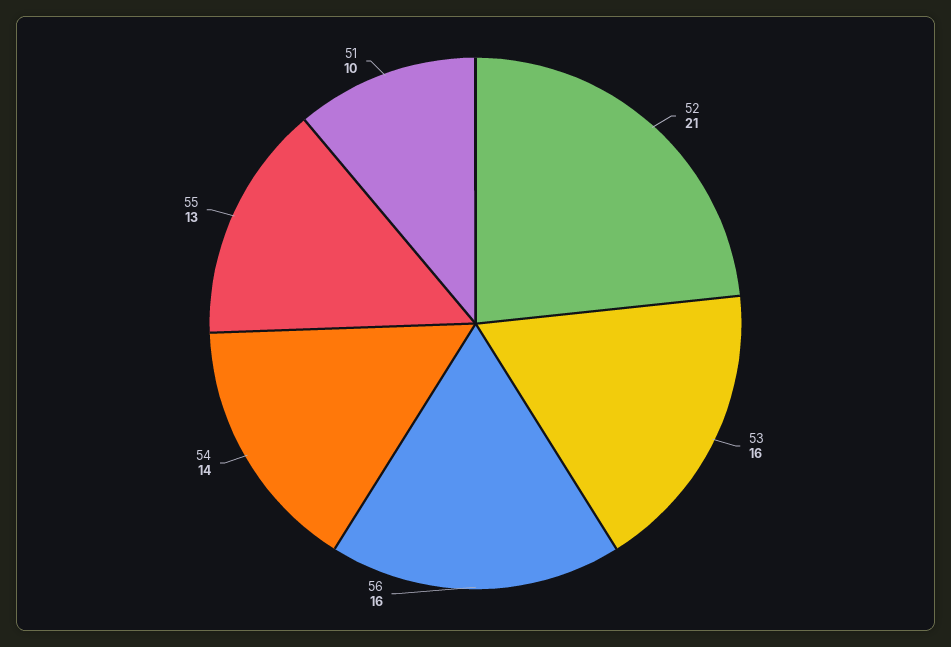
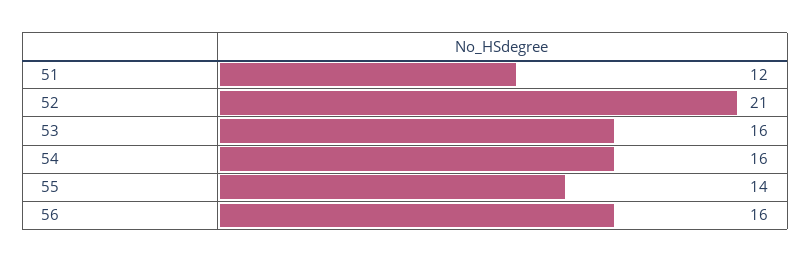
  {
    "52": 21,
    "53": 16,
    "56": 16,
-   "54": 14,
+   "54": 16,
-   "55": 13,
+   "55": 14,
-   "51": 10
+   "51": 12
  }

